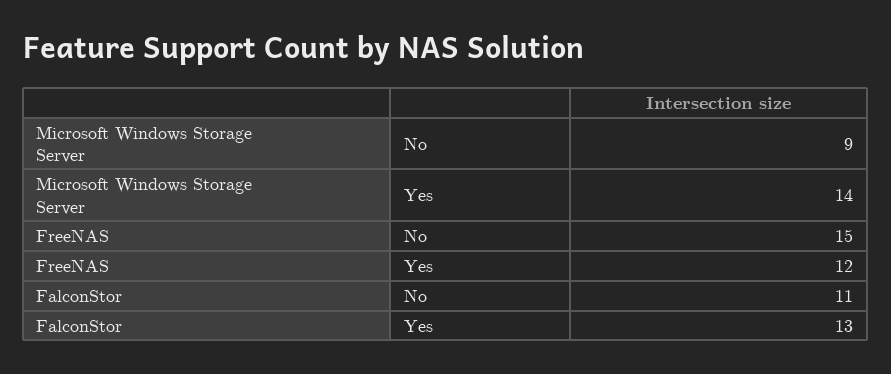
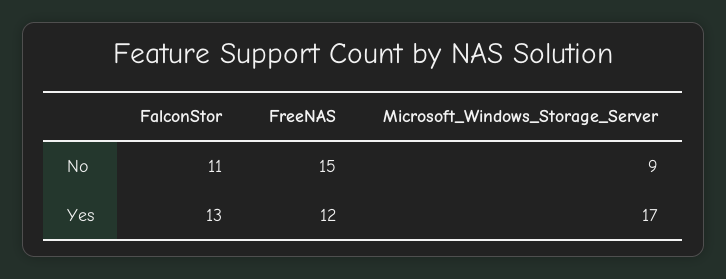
  {
    "Microsoft Windows Storage Server": {
      "No": 9,
-     "Yes": 14
+     "Yes": 17
    },
    "FreeNAS": {
      "No": 15,
      "Yes": 12
    },
    "FalconStor": {
      "No": 11,
      "Yes": 13
    }
  }

